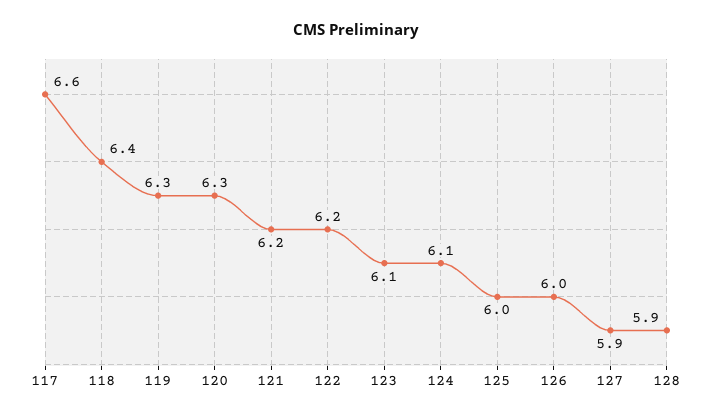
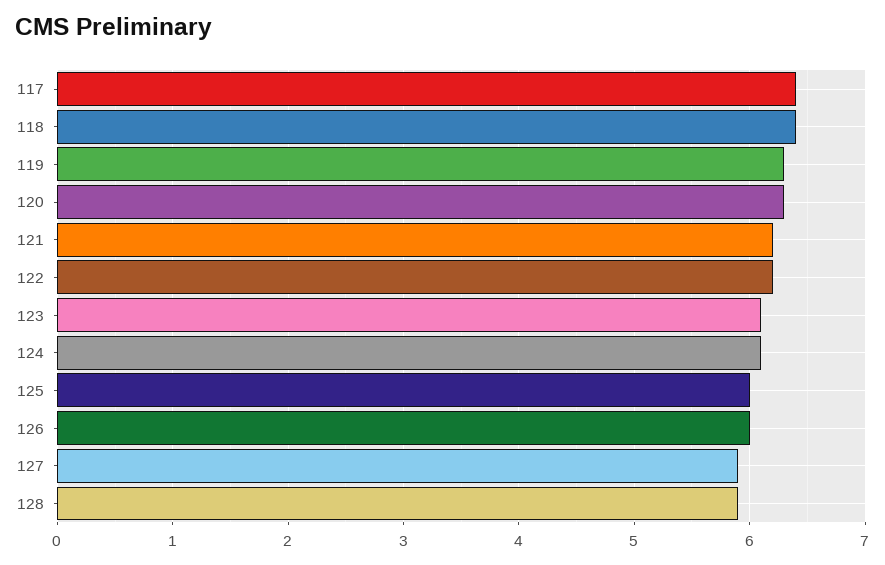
  {
-   "117": 6.6,
+   "117": 6.4,
    "118": 6.4,
    "119": 6.3,
    "120": 6.3,
    "121": 6.2,
    "122": 6.2,
    "123": 6.1,
    "124": 6.1,
    "125": 6,
    "126": 6,
    "127": 5.9,
    "128": 5.9
  }

